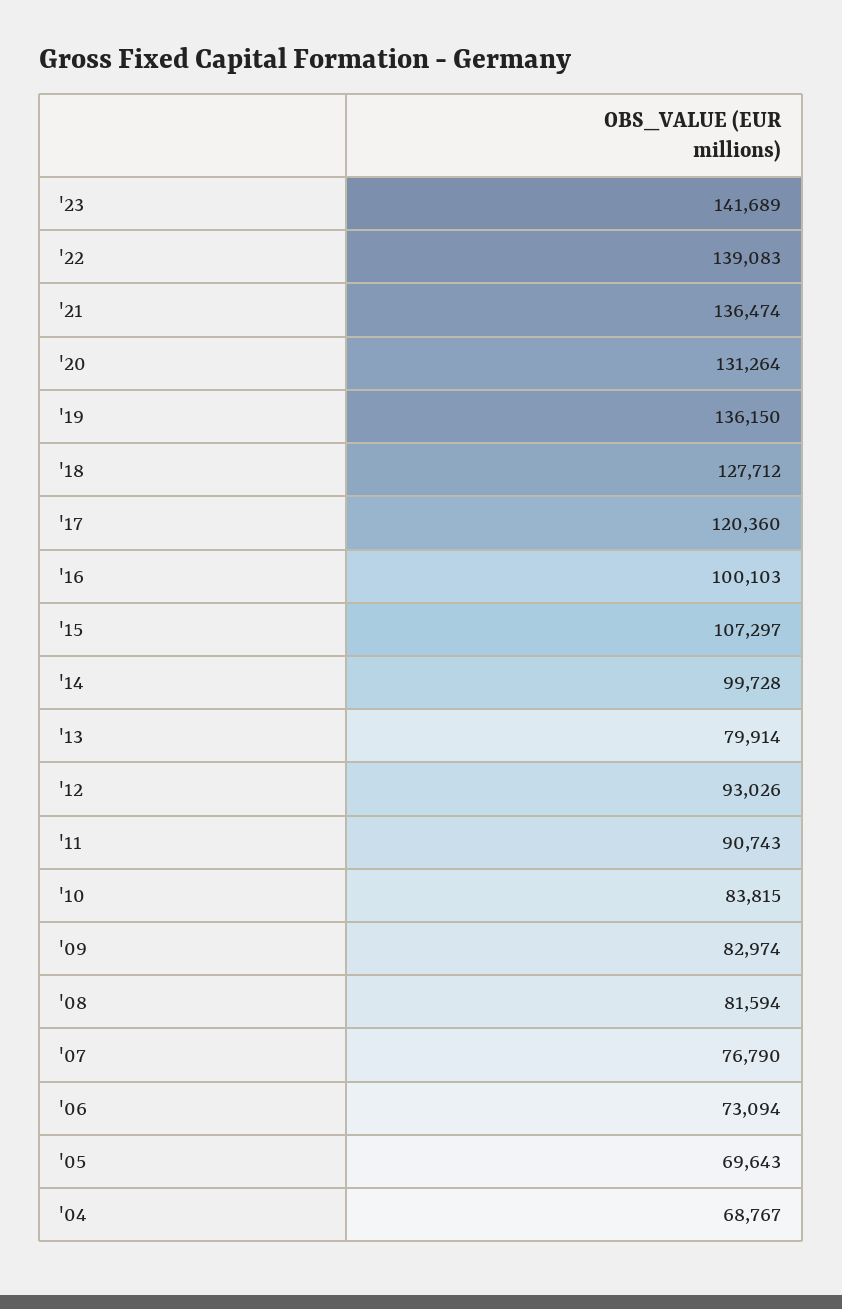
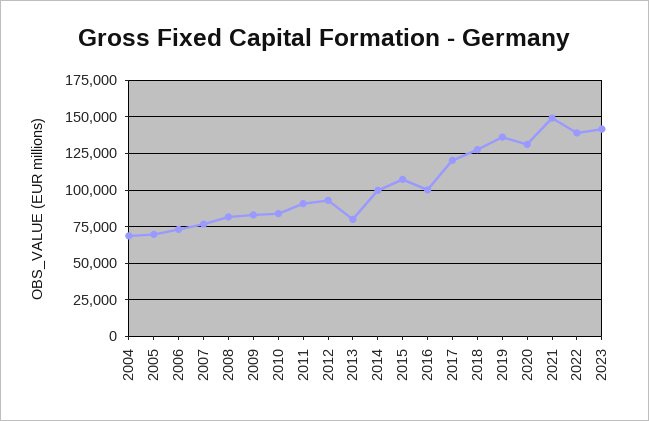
  {
    "'23": 141689,
    "'22": 139083,
-   "'21": 136474,
+   "'21": 150000,
    "'20": 131264,
    "'19": 136150,
    "'18": 127712,
    "'17": 120360,
    "'16": 100103,
    "'15": 107297,
    "'14": 99728,
    "'13": 79914,
    "'12": 93026,
    "'11": 90743,
    "'10": 83815,
    "'09": 82974,
    "'08": 81594,
    "'07": 76790,
    "'06": 73094,
    "'05": 69643,
    "'04": 68767
  }

